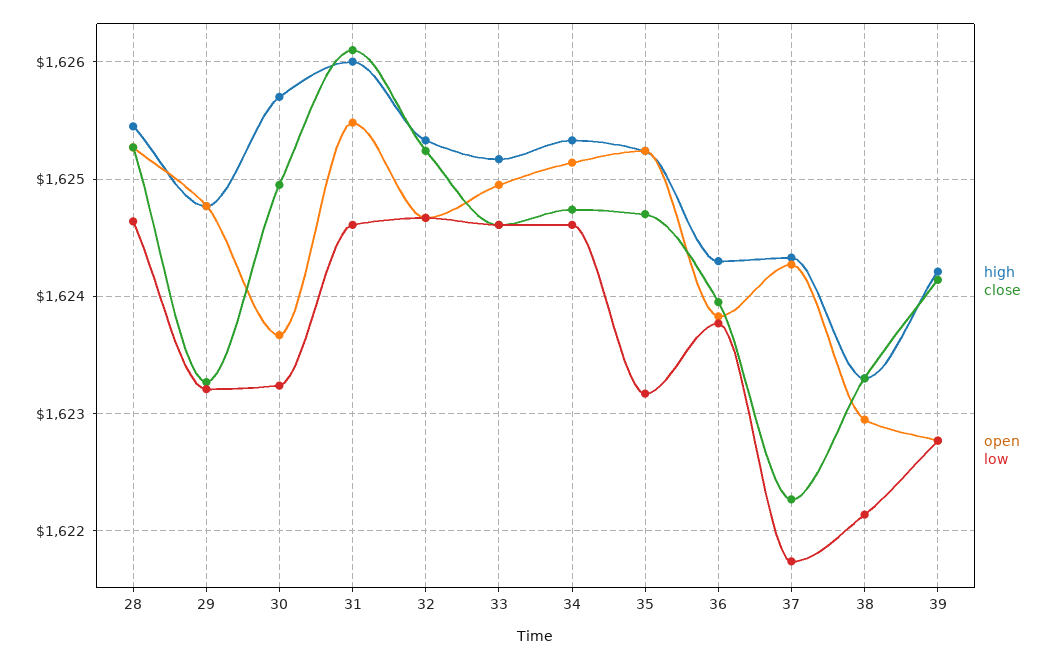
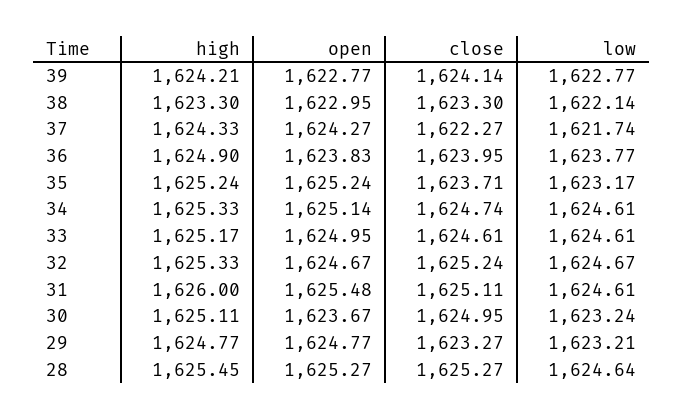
  {
    "high": {
      "28": 1625.45,
      "29": 1624.77,
-     "30": 1625.7,
+     "30": 1625.11,
      "31": 1626,
      "32": 1625.33,
      "33": 1625.17,
      "34": 1625.33,
      "35": 1625.24,
-     "36": 1624.3,
+     "36": 1624.9,
      "37": 1624.33,
      "38": 1623.3,
      "39": 1624.21
    },
    "close": {
      "28": 1625.27,
      "29": 1623.27,
      "30": 1624.95,
-     "31": 1626.1,
+     "31": 1625.11,
      "32": 1625.24,
      "33": 1624.61,
      "34": 1624.74,
-     "35": 1624.7,
+     "35": 1623.71,
      "36": 1623.95,
      "37": 1622.27,
      "38": 1623.3,
      "39": 1624.14
    },
    "open": {
      "28": 1625.27,
      "29": 1624.77,
      "30": 1623.67,
      "31": 1625.48,
      "32": 1624.67,
      "33": 1624.95,
      "34": 1625.14,
      "35": 1625.24,
      "36": 1623.83,
      "37": 1624.27,
      "38": 1622.95,
      "39": 1622.77
    },
    "low": {
      "28": 1624.64,
      "29": 1623.21,
      "30": 1623.24,
      "31": 1624.61,
      "32": 1624.67,
      "33": 1624.61,
      "34": 1624.61,
      "35": 1623.17,
      "36": 1623.77,
      "37": 1621.74,
      "38": 1622.14,
      "39": 1622.77
    }
  }

